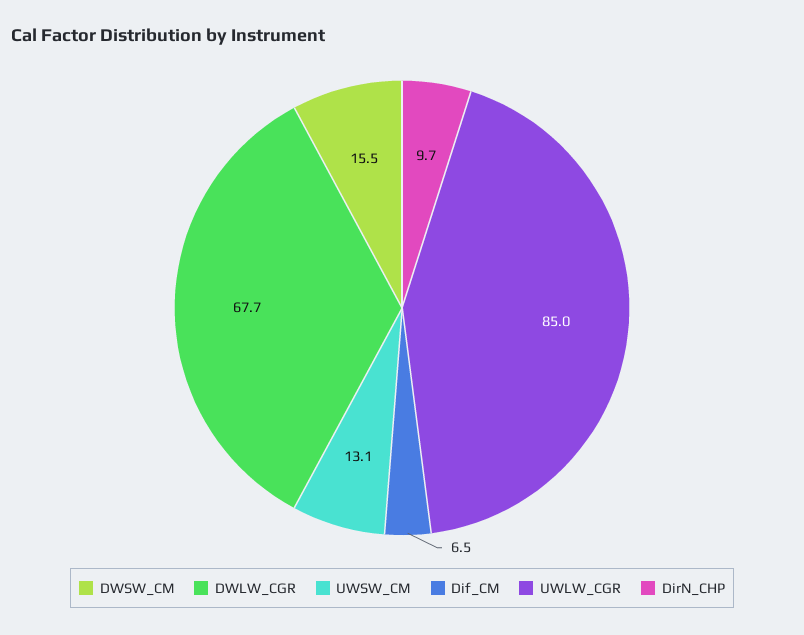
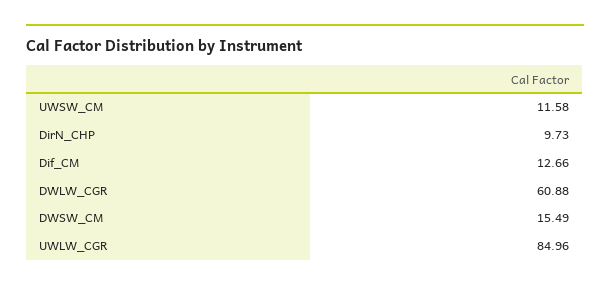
  {
    "DWSW_CM": 15.49,
-   "DWLW_CGR": 67.7,
+   "DWLW_CGR": 60.88,
-   "UWSW_CM": 13.1,
+   "UWSW_CM": 11.58,
-   "Dif_CM": 6.5,
+   "Dif_CM": 12.66,
    "UWLW_CGR": 84.96,
    "DirN_CHP": 9.73
  }

